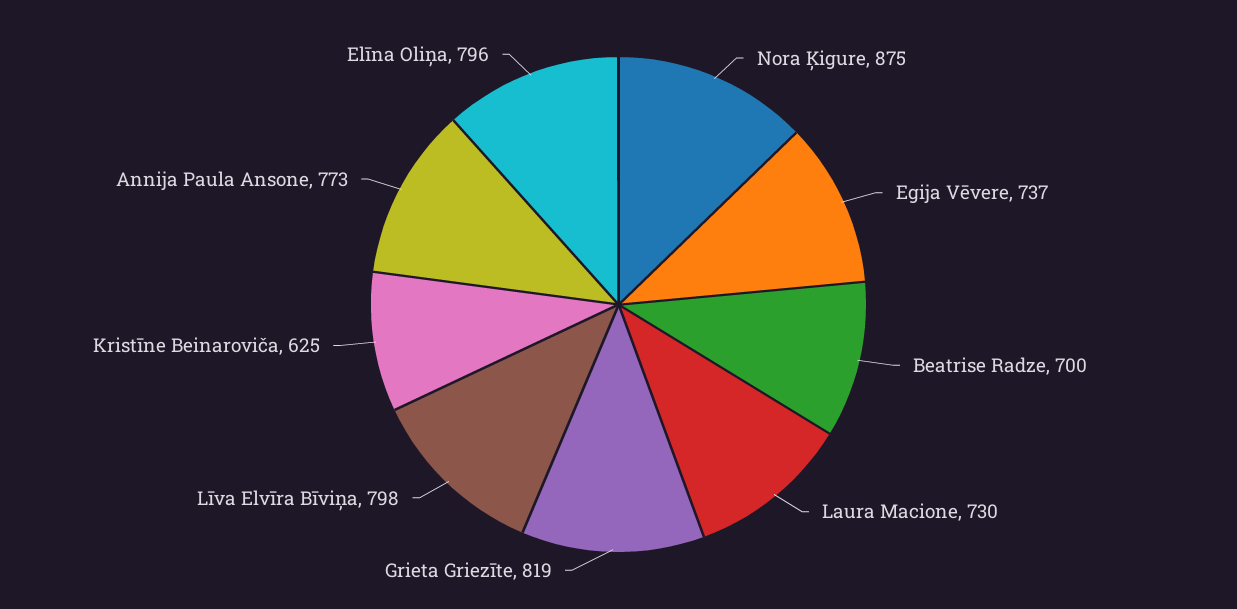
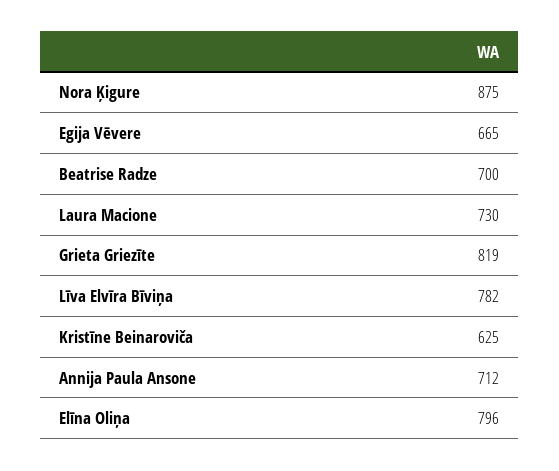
  {
    "Nora Ķigure": 875,
-   "Egija Vēvere": 737,
+   "Egija Vēvere": 665,
    "Beatrise Radze": 700,
    "Laura Macione": 730,
    "Grieta Griezīte": 819,
-   "Līva Elvīra Bīviņa": 798,
+   "Līva Elvīra Bīviņa": 782,
    "Kristīne Beinaroviča": 625,
-   "Annija Paula Ansone": 773,
+   "Annija Paula Ansone": 712,
    "Elīna Oliņa": 796
  }

